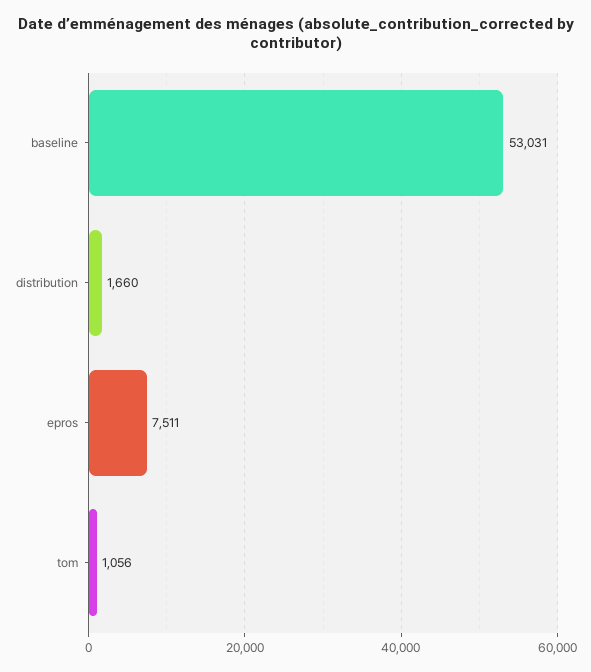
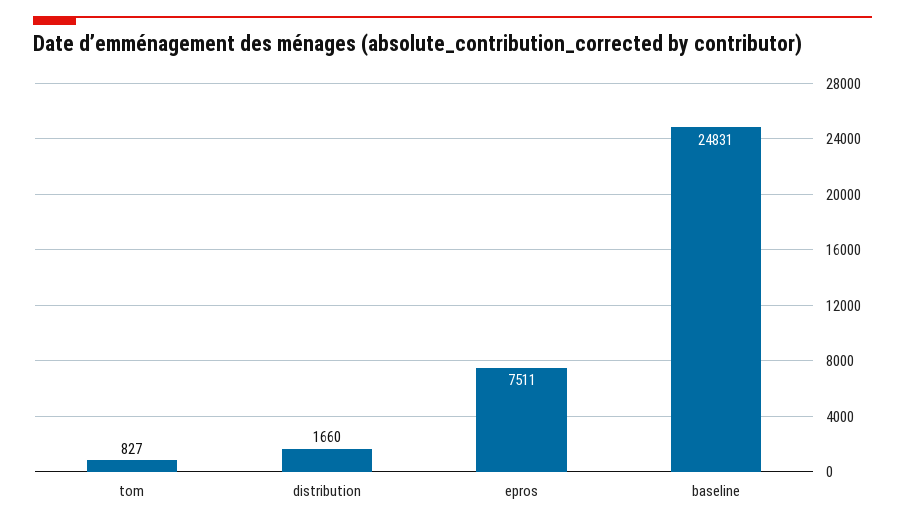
  {
-   "baseline": 53031,
+   "baseline": 24831,
    "distribution": 1660,
    "epros": 7511,
-   "tom": 1056
+   "tom": 827
  }

